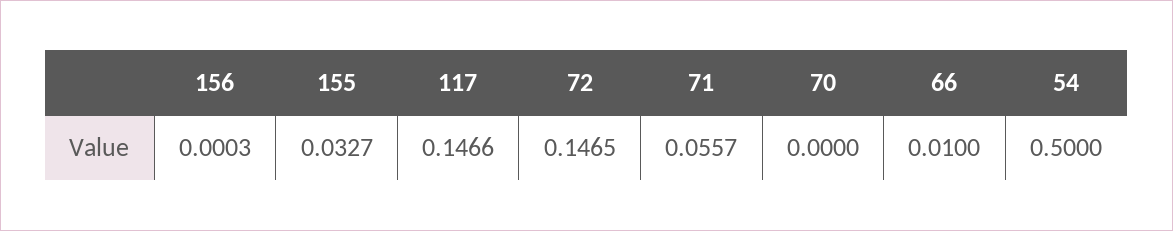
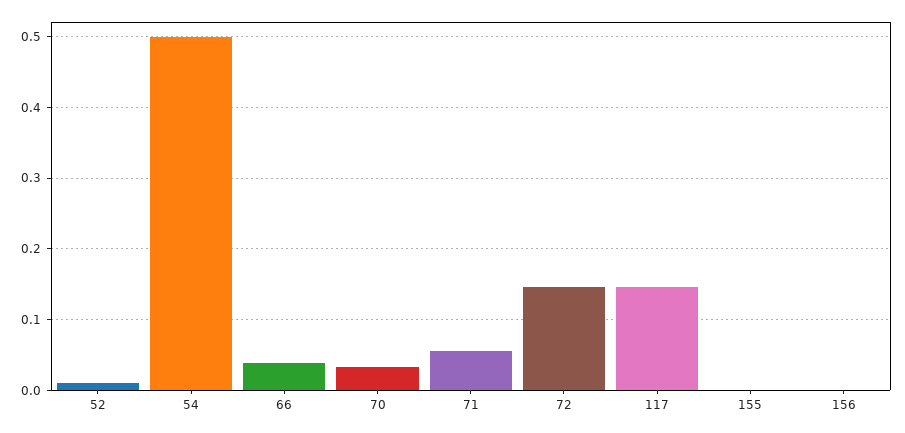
  {
    "156": 0.0003,
-   "155": 0.0327,
+   "155": 0,
    "117": 0.1466,
    "72": 0.1465,
    "71": 0.0557,
-   "70": 0,
+   "70": 0.03,
-   "66": 0.01,
+   "66": 0.04,
-   "54": 0.5
+   "54": 0.5,
+   "52": 0.01
  }

